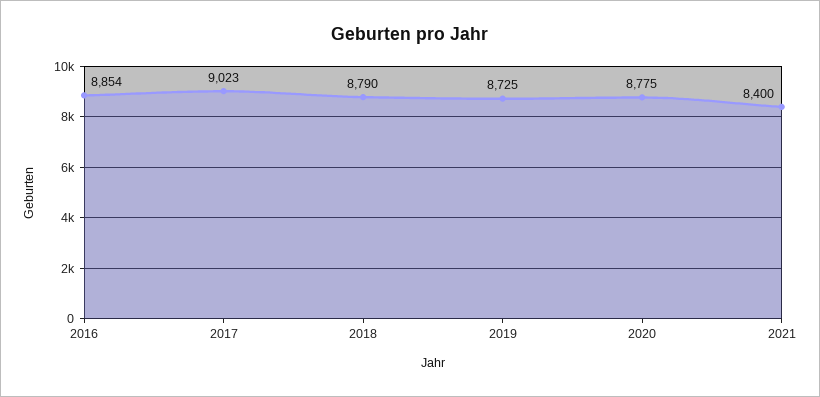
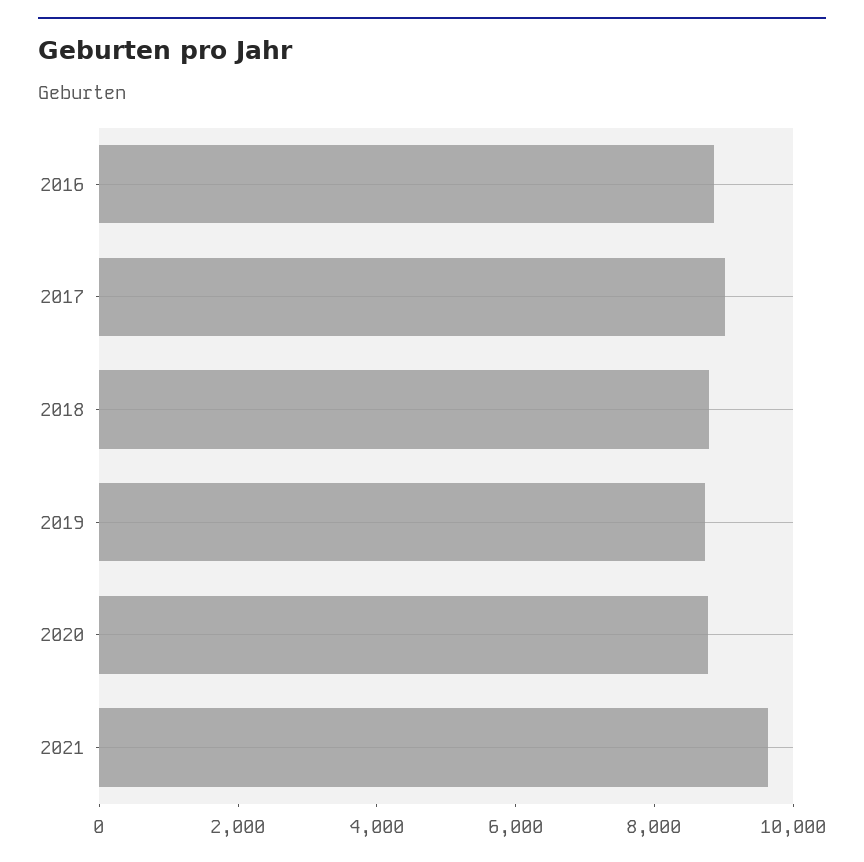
  {
    "2016": 8854,
    "2017": 9023,
    "2018": 8790,
    "2019": 8725,
    "2020": 8775,
-   "2021": 8400
+   "2021": 9500
  }

